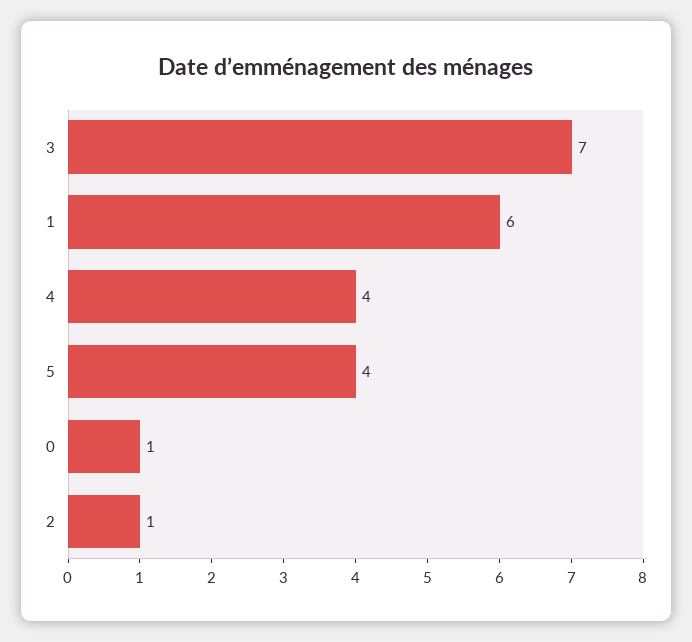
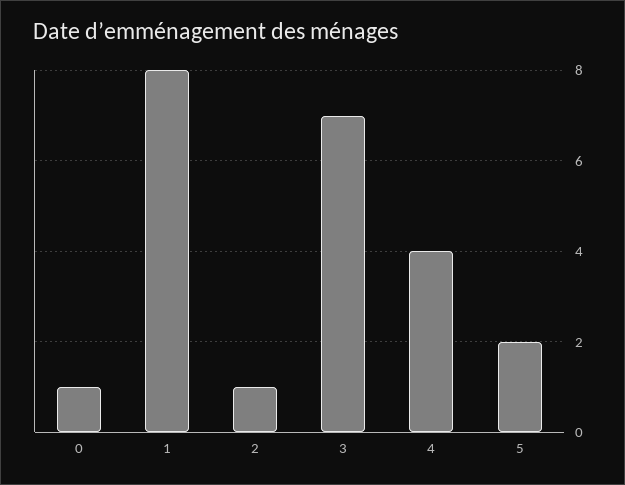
  {
    "3": 7,
-   "1": 6,
+   "1": 8,
    "4": 4,
-   "5": 4,
+   "5": 2,
    "0": 1,
    "2": 1
  }

